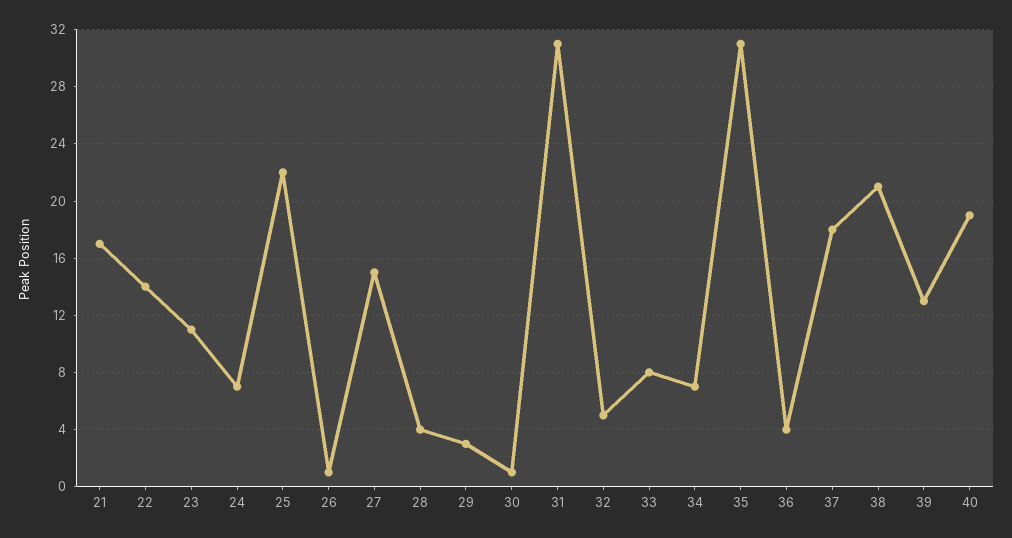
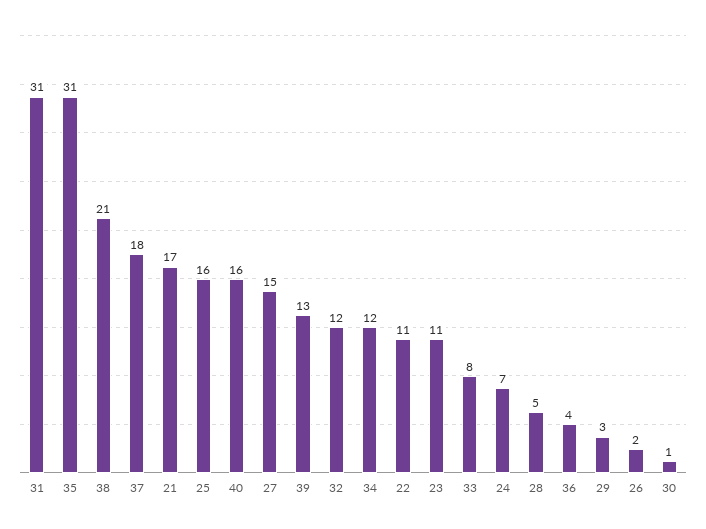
  {
    "21": 17,
-   "22": 14,
+   "22": 11,
    "23": 11,
    "24": 7,
-   "25": 22,
+   "25": 16,
-   "26": 1,
+   "26": 2,
    "27": 15,
-   "28": 4,
+   "28": 5,
    "29": 3,
    "30": 1,
    "31": 31,
-   "32": 5,
+   "32": 12,
    "33": 8,
-   "34": 7,
+   "34": 12,
    "35": 31,
    "36": 4,
    "37": 18,
    "38": 21,
    "39": 13,
-   "40": 19
+   "40": 16
  }

